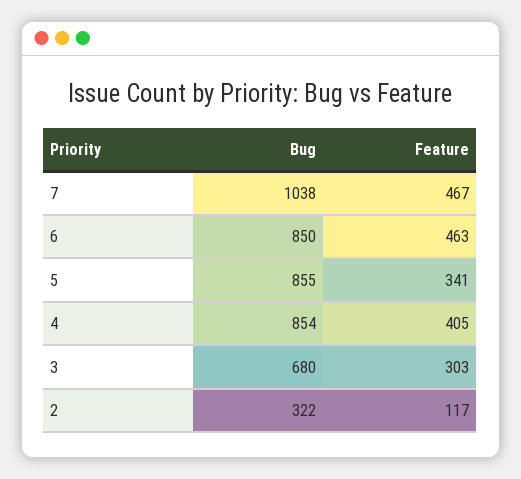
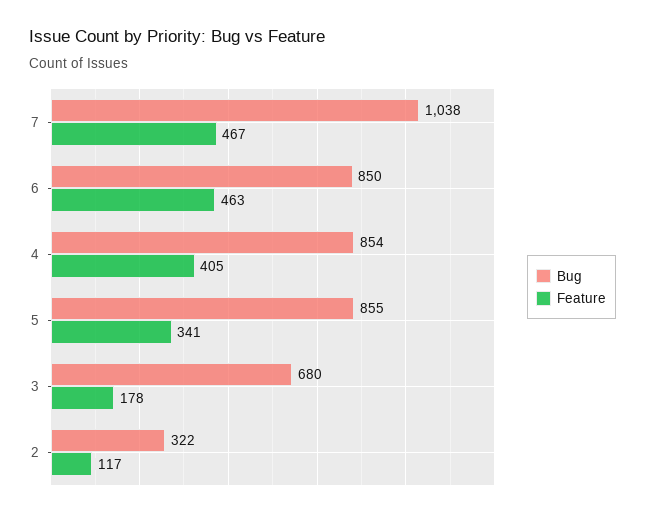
  {
    "Bug": {
      "7": 1038,
      "6": 850,
      "5": 855,
      "4": 854,
      "3": 680,
      "2": 322
    },
    "Feature": {
      "7": 467,
      "6": 463,
      "5": 341,
      "4": 405,
-     "3": 303,
+     "3": 178,
      "2": 117
    }
  }

